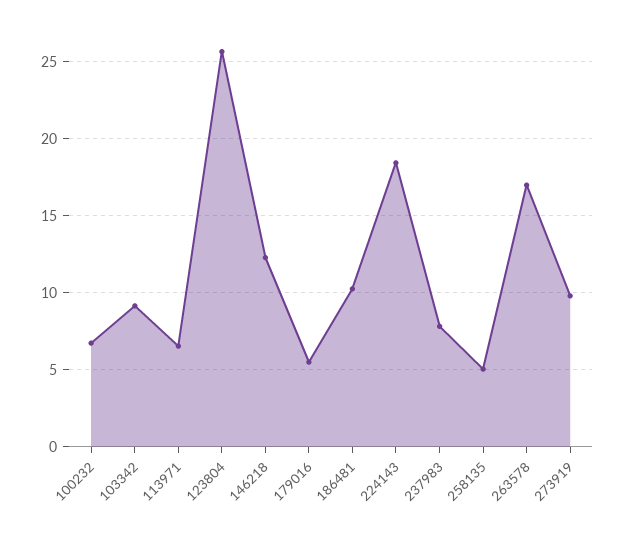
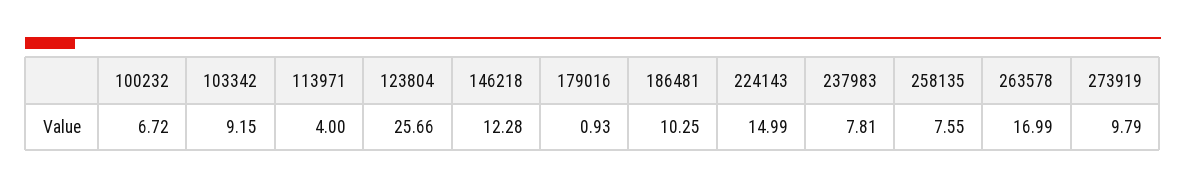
  {
    "100232": 6.72,
    "103342": 9.15,
-   "113971": 6.5,
+   "113971": 4,
    "123804": 25.66,
    "146218": 12.28,
-   "179016": 5.5,
+   "179016": 0.93,
    "186481": 10.25,
-   "224143": 18.5,
+   "224143": 14.99,
    "237983": 7.81,
-   "258135": 5,
+   "258135": 7.55,
    "263578": 16.99,
    "273919": 9.79
  }

